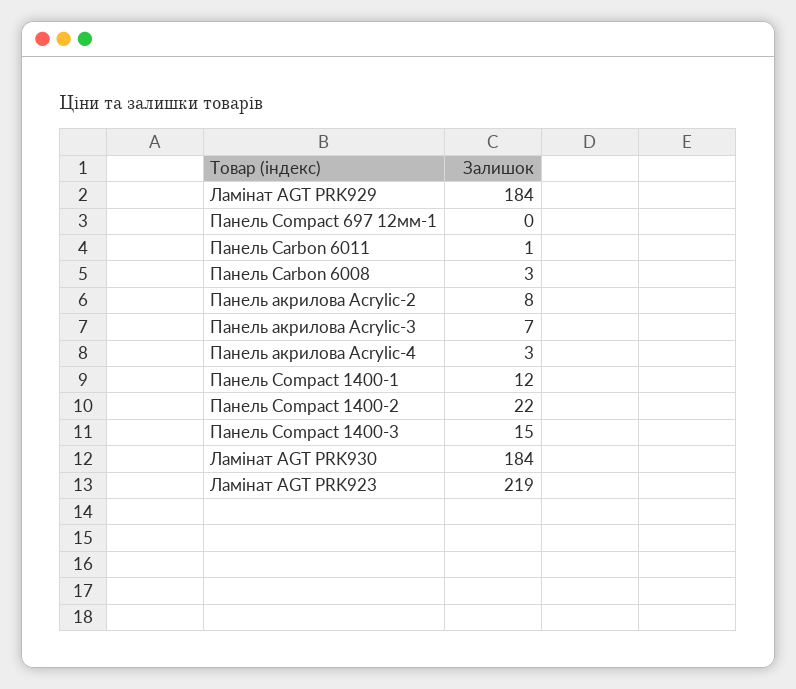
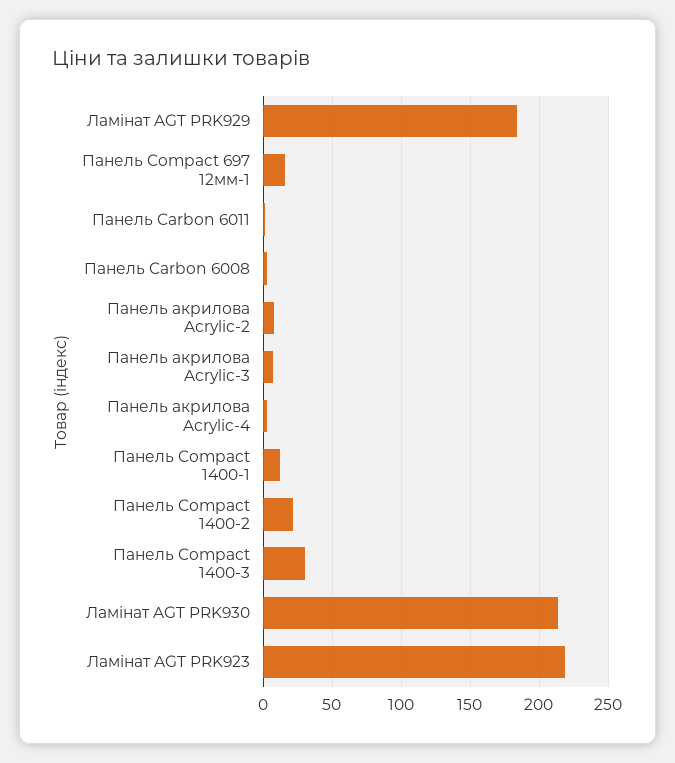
  {
    "Ламінат AGT PRK929": 184,
-   "Панель Compact 697 12мм-1": 0,
+   "Панель Compact 697 12мм-1": 15,
    "Панель Carbon 6011": 1,
    "Панель Carbon 6008": 3,
    "Панель акрилова Acrylic-2": 8,
    "Панель акрилова Acrylic-3": 7,
    "Панель акрилова Acrylic-4": 3,
    "Панель Compact 1400-1": 12,
    "Панель Compact 1400-2": 22,
-   "Панель Compact 1400-3": 15,
+   "Панель Compact 1400-3": 30,
-   "Ламінат AGT PRK930": 184,
+   "Ламінат AGT PRK930": 215,
    "Ламінат AGT PRK923": 219
  }

